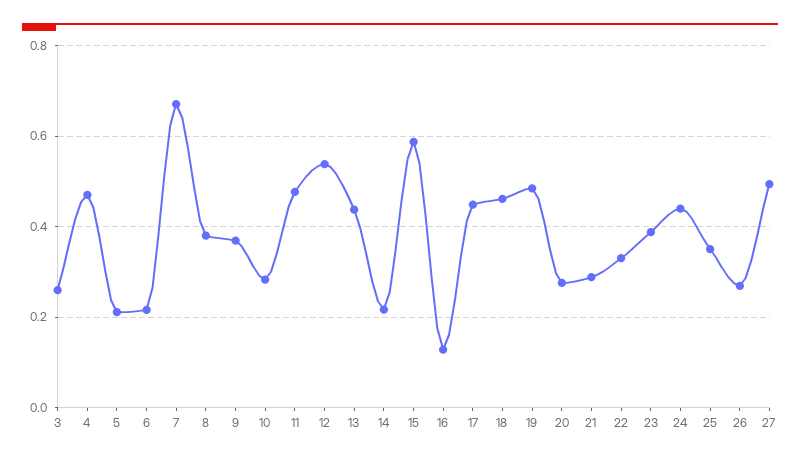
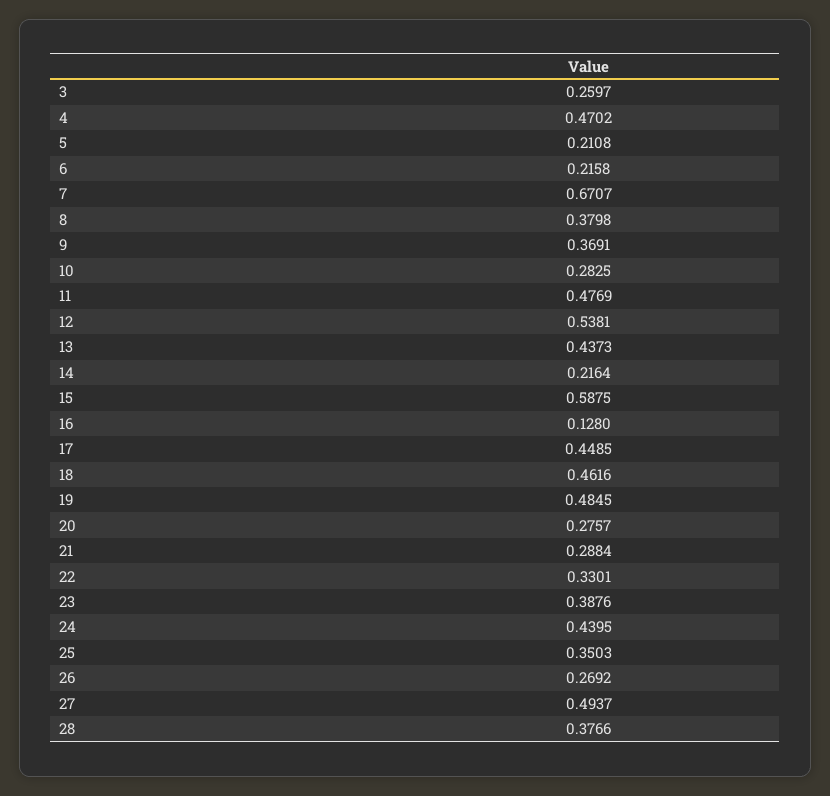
  {
    "3": 0.2597,
    "4": 0.4702,
    "5": 0.2108,
    "6": 0.2158,
    "7": 0.6707,
    "8": 0.3798,
    "9": 0.3691,
    "10": 0.2825,
    "11": 0.4769,
    "12": 0.5381,
    "13": 0.4373,
    "14": 0.2164,
    "15": 0.5875,
    "16": 0.128,
    "17": 0.4485,
    "18": 0.4616,
    "19": 0.4845,
    "20": 0.2757,
    "21": 0.2884,
    "22": 0.3301,
    "23": 0.3876,
    "24": 0.4395,
    "25": 0.3503,
    "26": 0.2692,
-   "27": 0.4937
+   "27": 0.4937,
+   "28": 0.3766
  }

